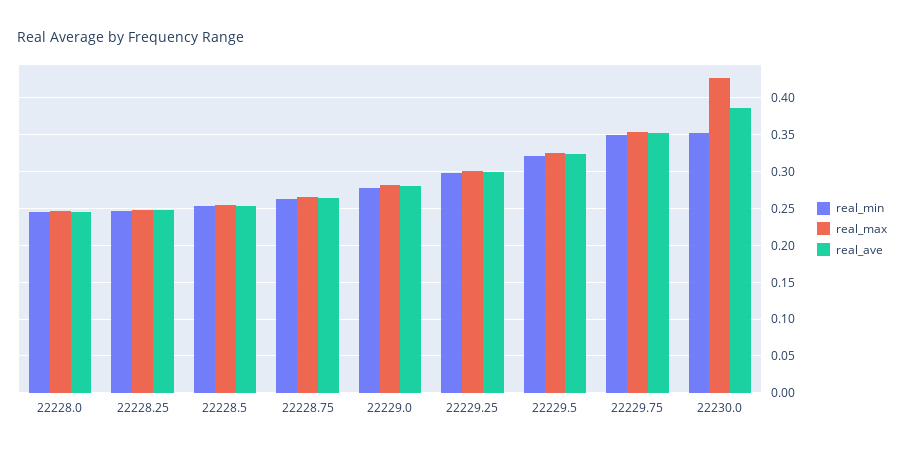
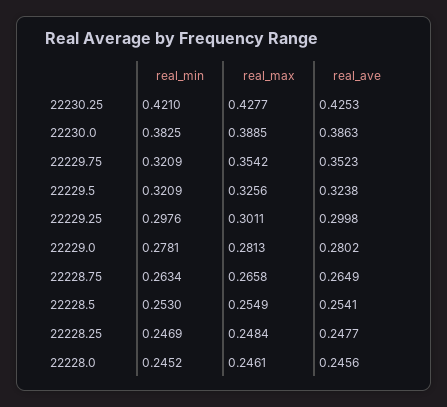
  {
    "real_min": {
      "22228.0": 0.2452,
      "22228.25": 0.2469,
      "22228.5": 0.253,
      "22228.75": 0.2634,
      "22229.0": 0.2781,
      "22229.25": 0.2976,
      "22229.5": 0.3209,
-     "22229.75": 0.35,
+     "22229.75": 0.3209,
-     "22230.0": 0.35
+     "22230.0": 0.3825,
+     "22230.25": 0.421
    },
    "real_max": {
      "22228.0": 0.2461,
      "22228.25": 0.2484,
      "22228.5": 0.2549,
      "22228.75": 0.2658,
      "22229.0": 0.2813,
      "22229.25": 0.3011,
      "22229.5": 0.3256,
      "22229.75": 0.3542,
-     "22230.0": 0.43
+     "22230.0": 0.3885,
+     "22230.25": 0.4277
    },
    "real_ave": {
      "22228.0": 0.2456,
      "22228.25": 0.2477,
      "22228.5": 0.2541,
      "22228.75": 0.2649,
      "22229.0": 0.2802,
      "22229.25": 0.2998,
      "22229.5": 0.3238,
      "22229.75": 0.3523,
-     "22230.0": 0.3863
+     "22230.0": 0.3863,
+     "22230.25": 0.4253
    }
  }

